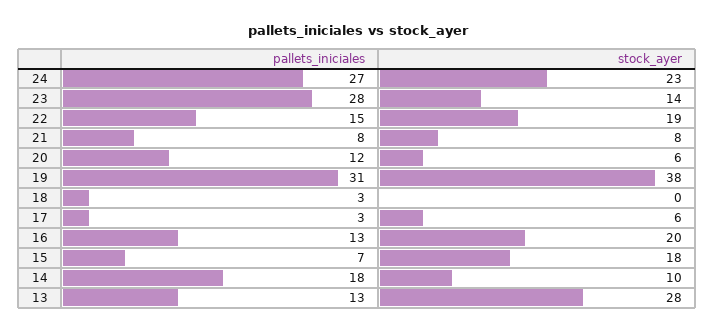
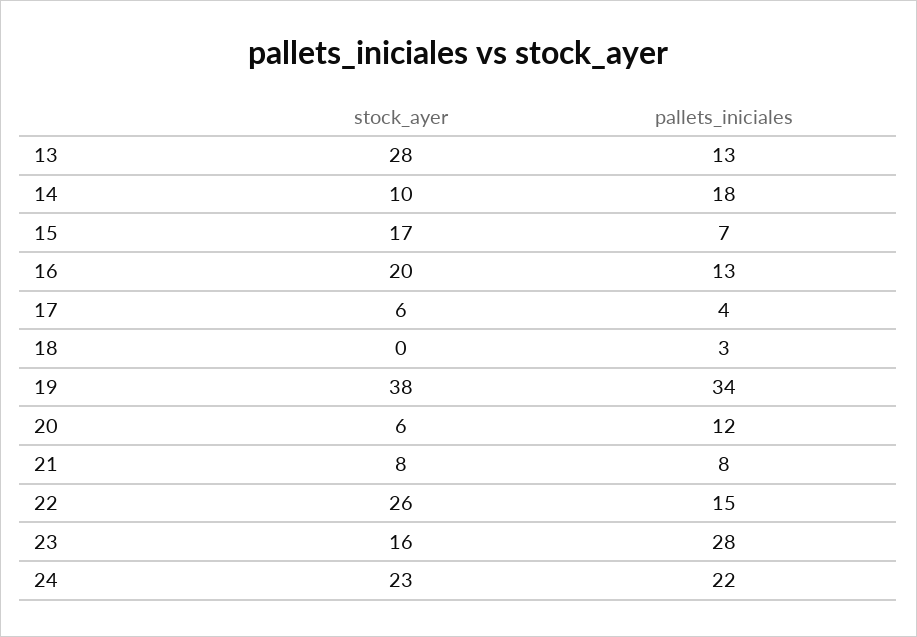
  {
    "pallets_iniciales": {
-     "24": 27,
+     "24": 22,
      "23": 28,
      "22": 15,
      "21": 8,
      "20": 12,
-     "19": 31,
+     "19": 34,
      "18": 3,
-     "17": 3,
+     "17": 4,
      "16": 13,
      "15": 7,
      "14": 18,
      "13": 13
    },
    "stock_ayer": {
      "24": 23,
-     "23": 14,
+     "23": 16,
-     "22": 19,
+     "22": 26,
      "21": 8,
      "20": 6,
      "19": 38,
      "18": 0,
      "17": 6,
      "16": 20,
-     "15": 18,
+     "15": 17,
      "14": 10,
      "13": 28
    }
  }

